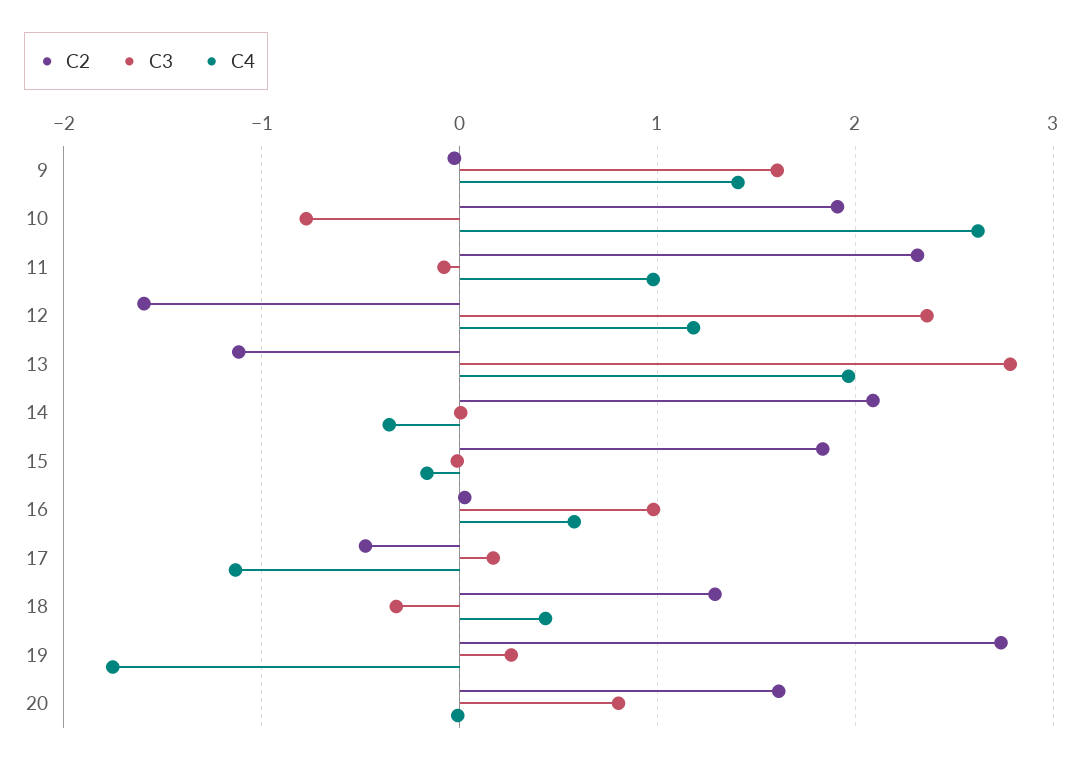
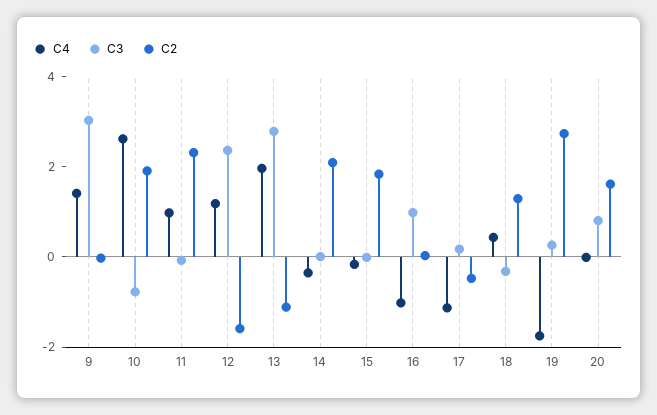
  {
    "C2": {
      "9": 0,
      "10": 1.9,
      "11": 2.3,
      "12": -1.6,
      "13": -1.1,
      "14": 2.1,
      "15": 1.8,
      "16": 0,
      "17": -0.5,
      "18": 1.3,
      "19": 2.7,
      "20": 1.6
    },
    "C3": {
-     "9": 1.6,
+     "9": 3,
      "10": -0.8,
      "11": -0.1,
      "12": 2.4,
      "13": 2.8,
      "14": 0,
      "15": 0,
      "16": 1,
      "17": 0.2,
      "18": -0.3,
      "19": 0.3,
      "20": 0.8
    },
    "C4": {
      "9": 1.4,
      "10": 2.6,
      "11": 1,
      "12": 1.2,
      "13": 2,
      "14": -0.4,
      "15": -0.2,
-     "16": 0.6,
+     "16": -1,
      "17": -1.1,
      "18": 0.4,
      "19": -1.8,
      "20": 0
    }
  }

